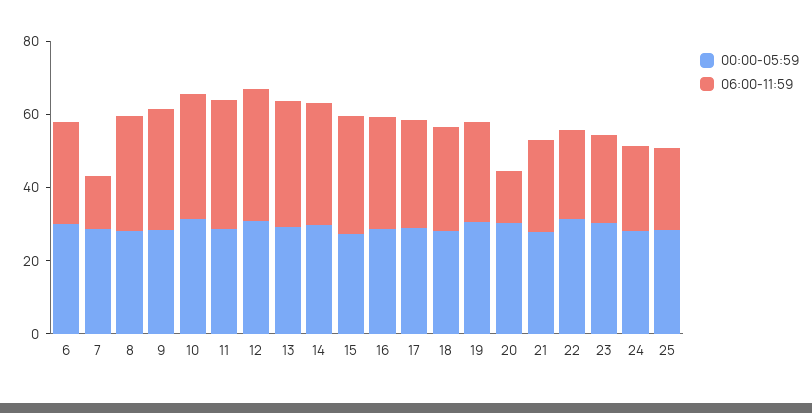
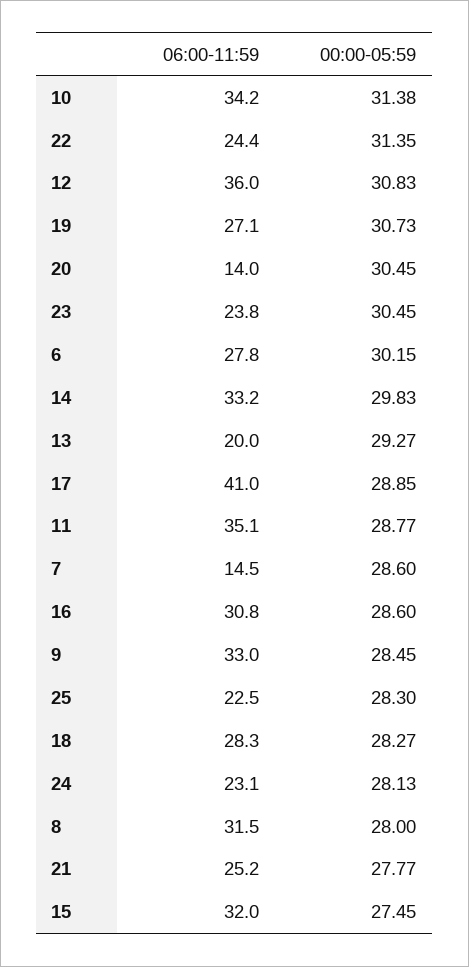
  {
    "00:00-05:59": {
      "6": 30.15,
      "7": 28.6,
      "8": 28,
      "9": 28.45,
      "10": 31.38,
      "11": 28.77,
      "12": 30.83,
      "13": 29.27,
      "14": 29.83,
      "15": 27.45,
      "16": 28.6,
      "17": 28.85,
      "18": 28.27,
      "19": 30.73,
      "20": 30.45,
      "21": 27.77,
      "22": 31.35,
      "23": 30.45,
      "24": 28.13,
      "25": 28.3
    },
    "06:00-11:59": {
      "6": 27.8,
      "7": 14.5,
      "8": 31.5,
      "9": 33,
      "10": 34.2,
      "11": 35.1,
      "12": 36,
-     "13": 35,
+     "13": 20,
      "14": 33.2,
      "15": 32,
      "16": 30.8,
-     "17": 30,
+     "17": 41,
      "18": 28.3,
      "19": 27.1,
      "20": 14,
      "21": 25.2,
      "22": 24.4,
      "23": 23.8,
      "24": 23.1,
      "25": 22.5
    }
  }

